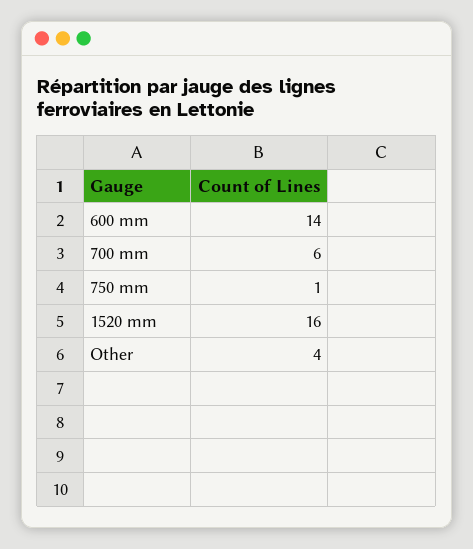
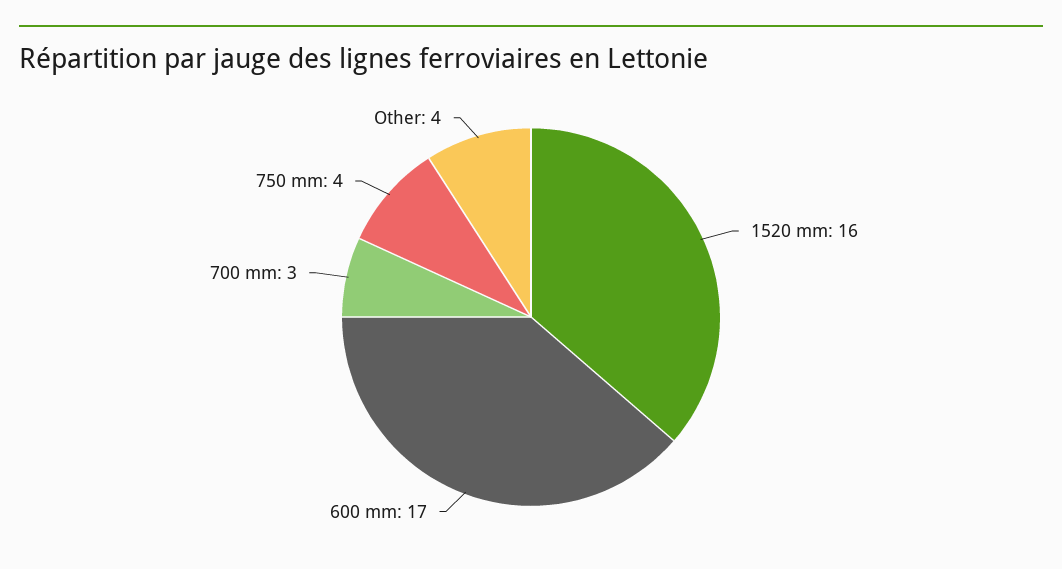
  {
-   "600 mm": 14,
+   "600 mm": 17,
-   "700 mm": 6,
+   "700 mm": 3,
-   "750 mm": 1,
+   "750 mm": 4,
    "1520 mm": 16,
    "Other": 4
  }

